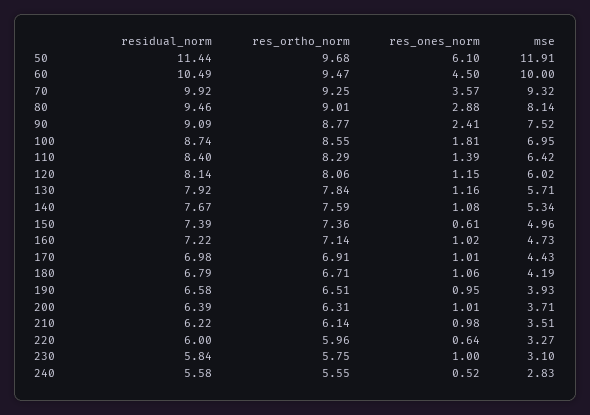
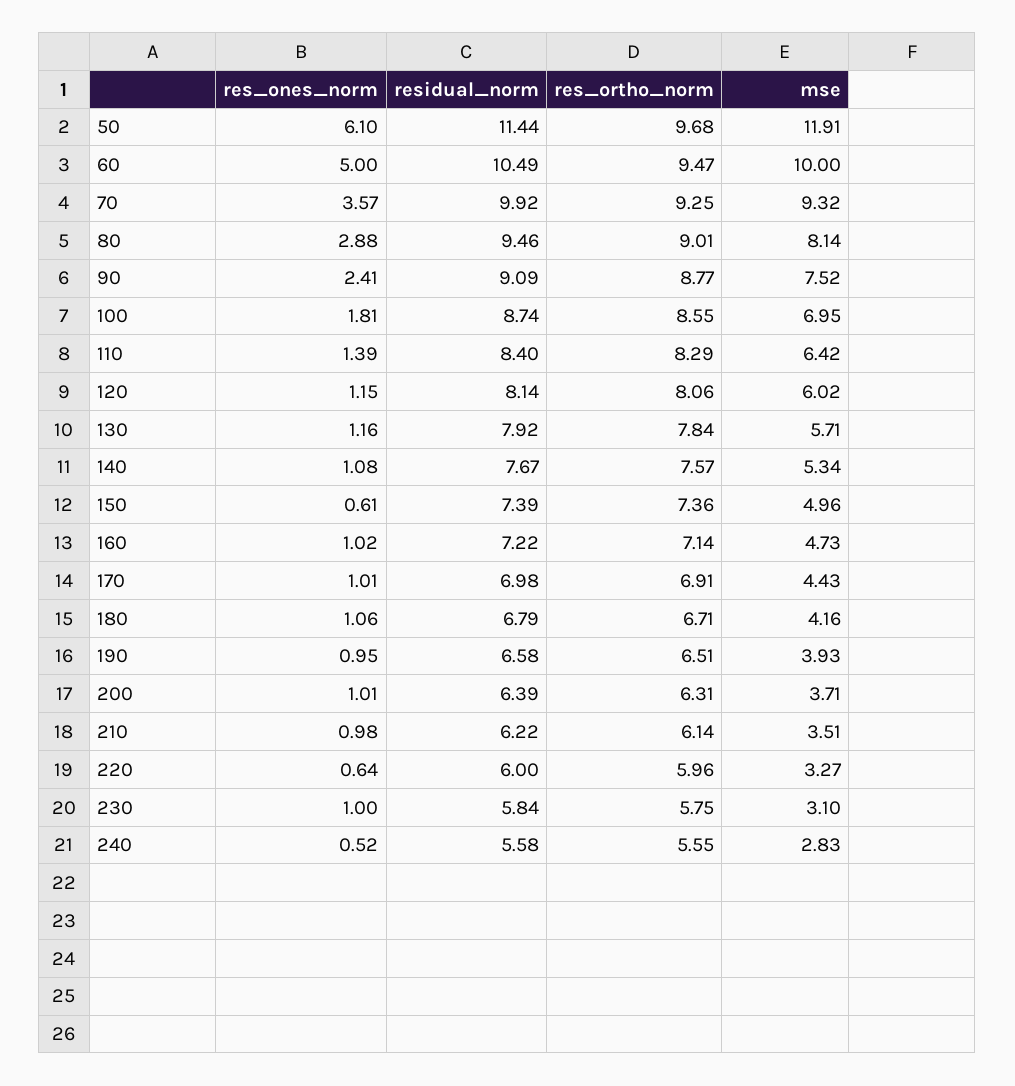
  {
    "residual_norm": {
      "50": 11.44,
      "60": 10.49,
      "70": 9.92,
      "80": 9.46,
      "90": 9.09,
      "100": 8.74,
      "110": 8.4,
      "120": 8.14,
      "130": 7.92,
      "140": 7.67,
      "150": 7.39,
      "160": 7.22,
      "170": 6.98,
      "180": 6.79,
      "190": 6.58,
      "200": 6.39,
      "210": 6.22,
      "220": 6,
      "230": 5.84,
      "240": 5.58
    },
    "res_ortho_norm": {
      "50": 9.68,
      "60": 9.47,
      "70": 9.25,
      "80": 9.01,
      "90": 8.77,
      "100": 8.55,
      "110": 8.29,
      "120": 8.06,
      "130": 7.84,
-     "140": 7.59,
+     "140": 7.57,
      "150": 7.36,
      "160": 7.14,
      "170": 6.91,
      "180": 6.71,
      "190": 6.51,
      "200": 6.31,
      "210": 6.14,
      "220": 5.96,
      "230": 5.75,
      "240": 5.55
    },
    "res_ones_norm": {
      "50": 6.1,
-     "60": 4.5,
+     "60": 5,
      "70": 3.57,
      "80": 2.88,
      "90": 2.41,
      "100": 1.81,
      "110": 1.39,
      "120": 1.15,
      "130": 1.16,
      "140": 1.08,
      "150": 0.61,
      "160": 1.02,
      "170": 1.01,
      "180": 1.06,
      "190": 0.95,
      "200": 1.01,
      "210": 0.98,
      "220": 0.64,
      "230": 1,
      "240": 0.52
    },
    "mse": {
      "50": 11.91,
      "60": 10,
      "70": 9.32,
      "80": 8.14,
      "90": 7.52,
      "100": 6.95,
      "110": 6.42,
      "120": 6.02,
      "130": 5.71,
      "140": 5.34,
      "150": 4.96,
      "160": 4.73,
      "170": 4.43,
-     "180": 4.19,
+     "180": 4.16,
      "190": 3.93,
      "200": 3.71,
      "210": 3.51,
      "220": 3.27,
      "230": 3.1,
      "240": 2.83
    }
  }

